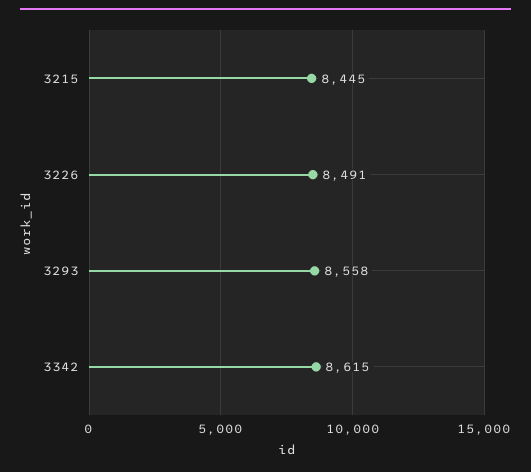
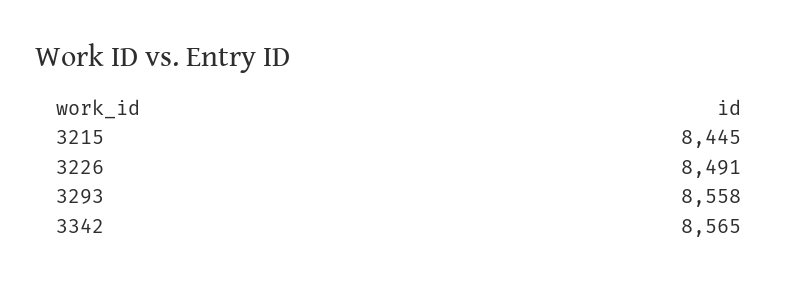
  {
    "3215": 8445,
    "3226": 8491,
    "3293": 8558,
-   "3342": 8615
+   "3342": 8565
  }

